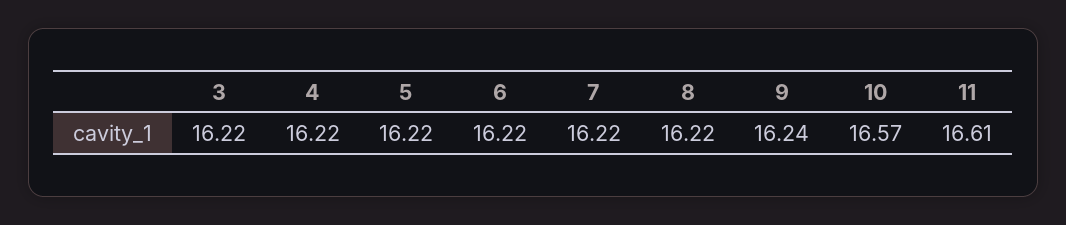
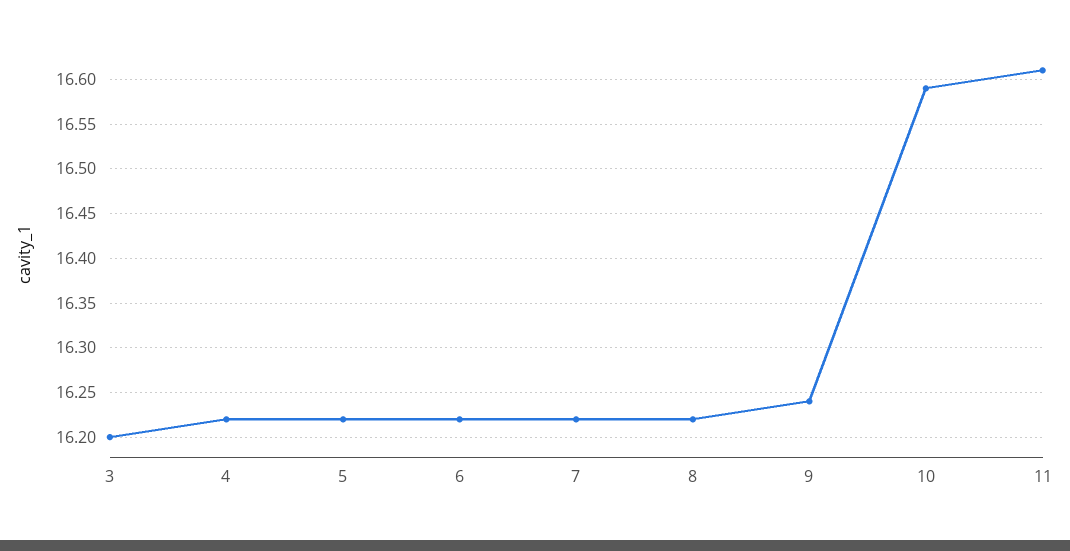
  {
-   "3": 16.22,
+   "3": 16.2,
    "4": 16.22,
    "5": 16.22,
    "6": 16.22,
    "7": 16.22,
    "8": 16.22,
    "9": 16.24,
-   "10": 16.57,
+   "10": 16.59,
    "11": 16.61
  }

